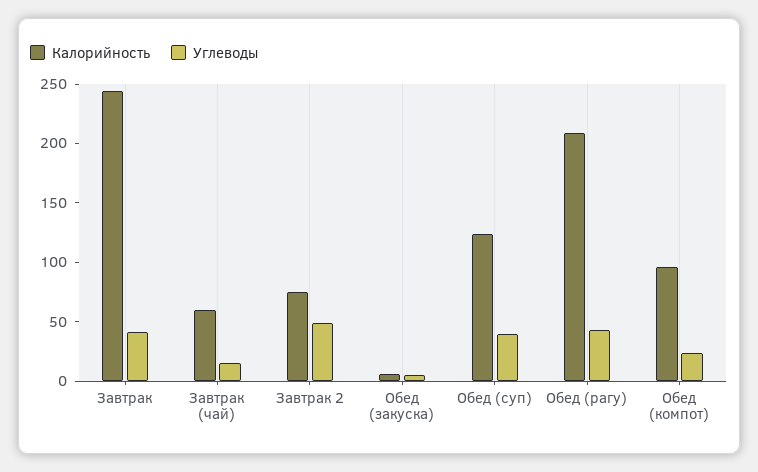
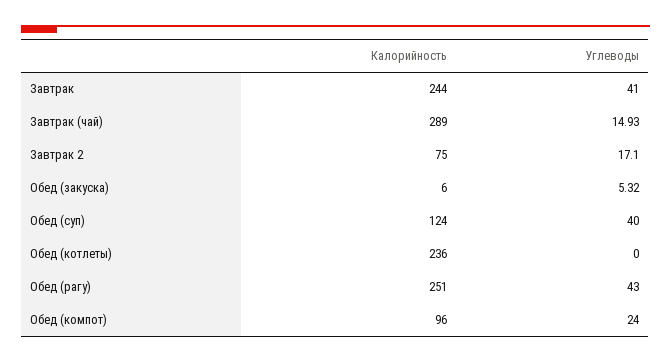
  {
    "Калорийность": {
      "Завтрак": 244,
-     "Завтрак (чай)": 60,
+     "Завтрак (чай)": 289,
      "Завтрак 2": 75,
      "Обед (закуска)": 6,
      "Обед (суп)": 124,
-     "Обед (рагу)": 210,
+     "Обед (рагу)": 251,
-     "Обед (компот)": 96
+     "Обед (компот)": 96,
+     "Обед (котлеты)": 236
    },
    "Углеводы": {
      "Завтрак": 41,
      "Завтрак (чай)": 14.93,
-     "Завтрак 2": 50,
+     "Завтрак 2": 17.1,
      "Обед (закуска)": 5.32,
      "Обед (суп)": 40,
      "Обед (рагу)": 43,
-     "Обед (компот)": 24
+     "Обед (компот)": 24,
+     "Обед (котлеты)": 0
    }
  }

